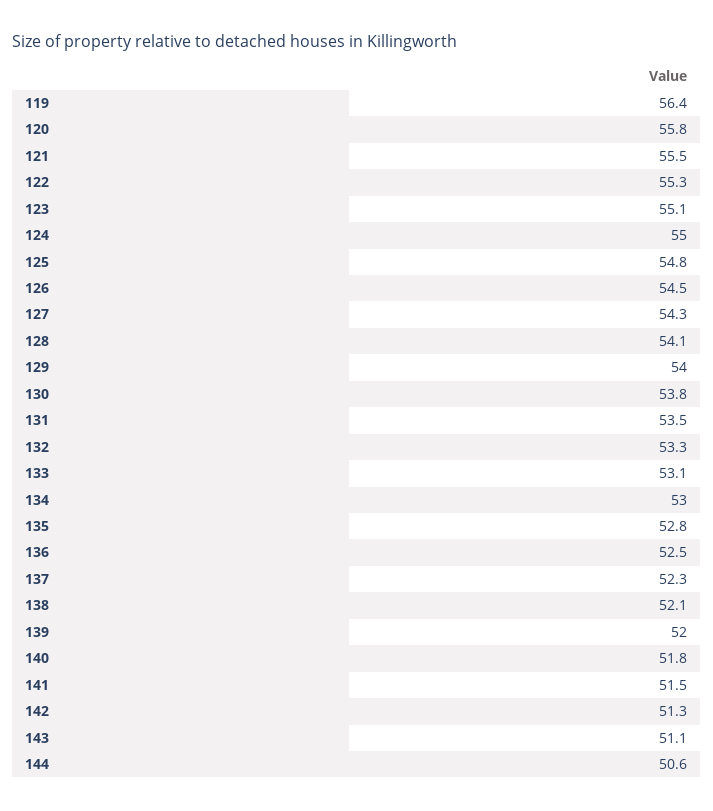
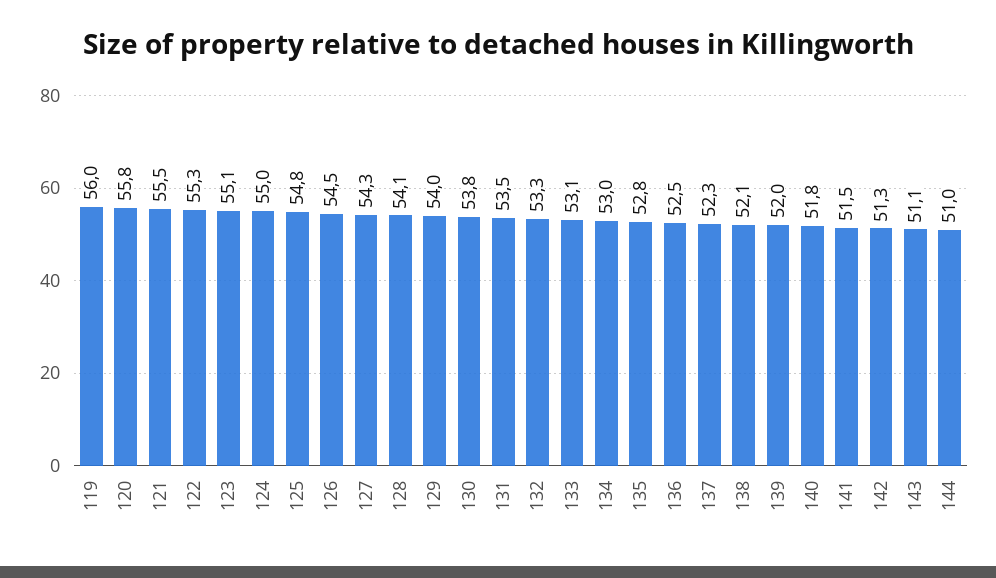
  {
-   "119": 56.4,
+   "119": 56,
    "120": 55.8,
    "121": 55.5,
    "122": 55.3,
    "123": 55.1,
    "124": 55,
    "125": 54.8,
    "126": 54.5,
    "127": 54.3,
    "128": 54.1,
    "129": 54,
    "130": 53.8,
    "131": 53.5,
    "132": 53.3,
    "133": 53.1,
    "134": 53,
    "135": 52.8,
    "136": 52.5,
    "137": 52.3,
    "138": 52.1,
    "139": 52,
    "140": 51.8,
    "141": 51.5,
    "142": 51.3,
    "143": 51.1,
-   "144": 50.6
+   "144": 51
  }

